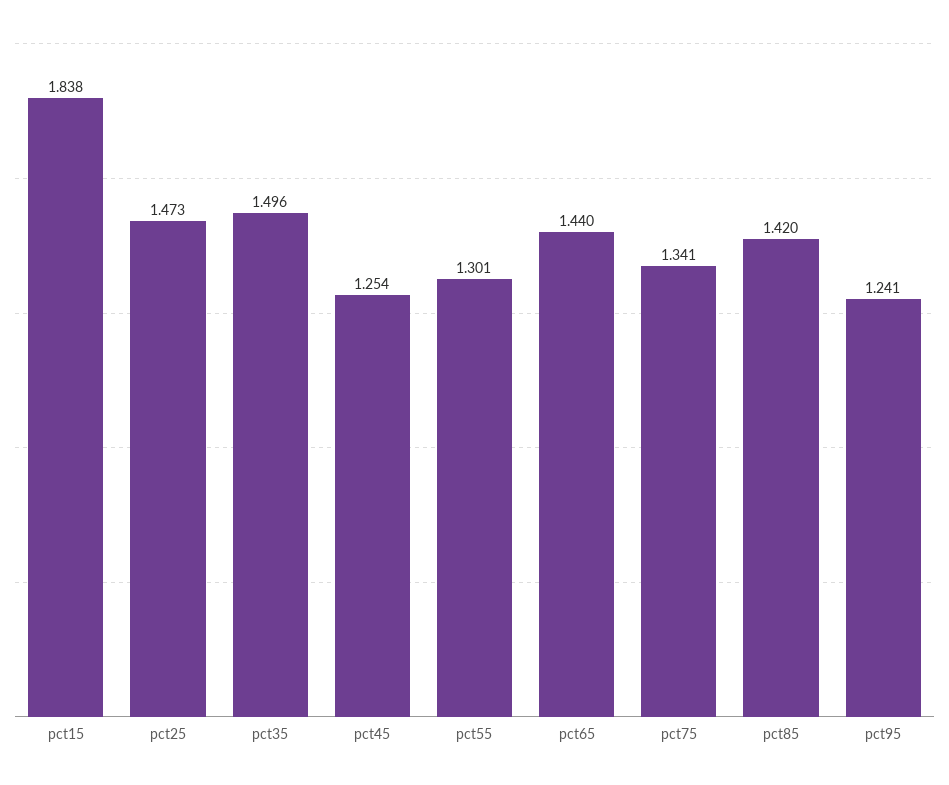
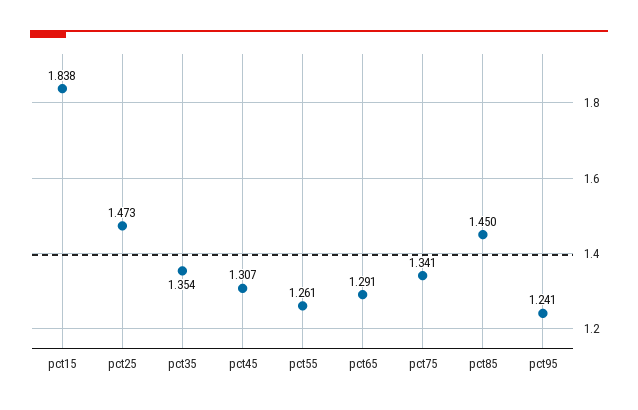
  {
    "pct15": 1.838,
    "pct25": 1.473,
-   "pct35": 1.496,
+   "pct35": 1.354,
-   "pct45": 1.254,
+   "pct45": 1.307,
-   "pct55": 1.301,
+   "pct55": 1.261,
-   "pct65": 1.44,
+   "pct65": 1.291,
    "pct75": 1.341,
-   "pct85": 1.42,
+   "pct85": 1.45,
    "pct95": 1.241
  }

